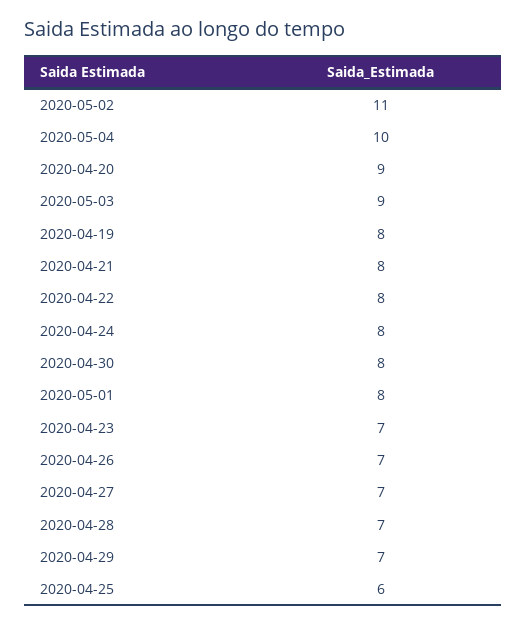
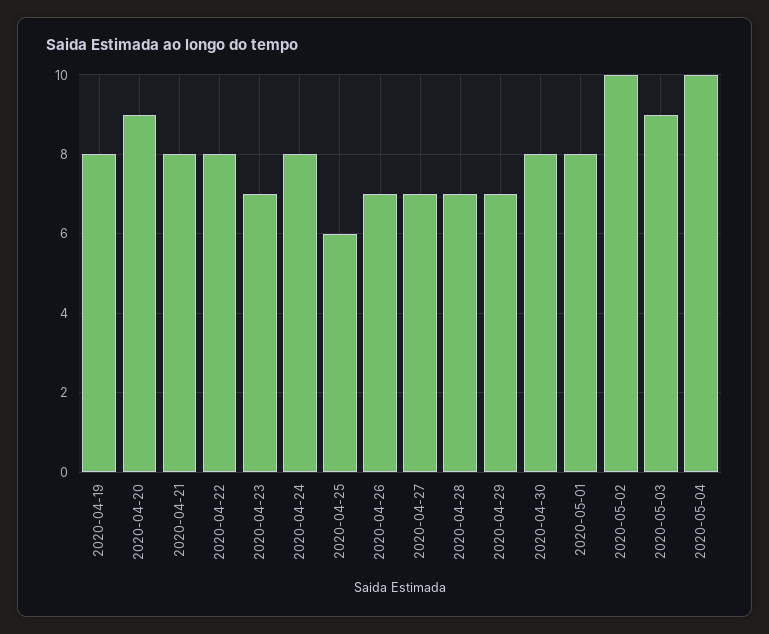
  {
-   "2020-05-02": 11,
+   "2020-05-02": 10,
    "2020-05-04": 10,
    "2020-04-20": 9,
    "2020-05-03": 9,
    "2020-04-19": 8,
    "2020-04-21": 8,
    "2020-04-22": 8,
    "2020-04-24": 8,
    "2020-04-30": 8,
    "2020-05-01": 8,
    "2020-04-23": 7,
    "2020-04-26": 7,
    "2020-04-27": 7,
    "2020-04-28": 7,
    "2020-04-29": 7,
    "2020-04-25": 6
  }

